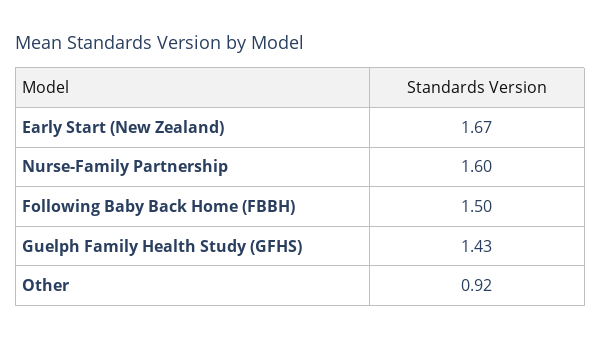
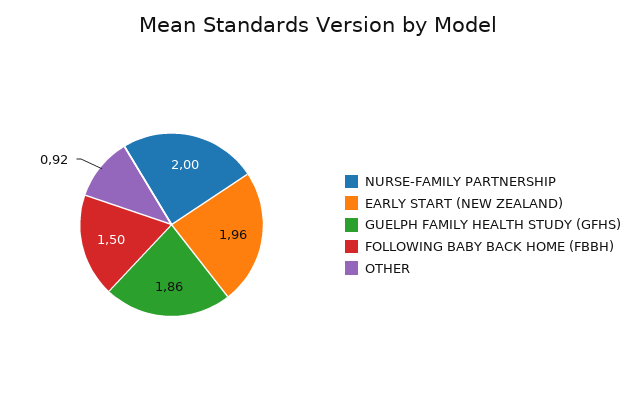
  {
-   "Early Start (New Zealand)": 1.67,
+   "Early Start (New Zealand)": 1.96,
-   "Nurse-Family Partnership": 1.6,
+   "Nurse-Family Partnership": 2,
    "Following Baby Back Home (FBBH)": 1.5,
-   "Guelph Family Health Study (GFHS)": 1.43,
+   "Guelph Family Health Study (GFHS)": 1.86,
    "Other": 0.92
  }

